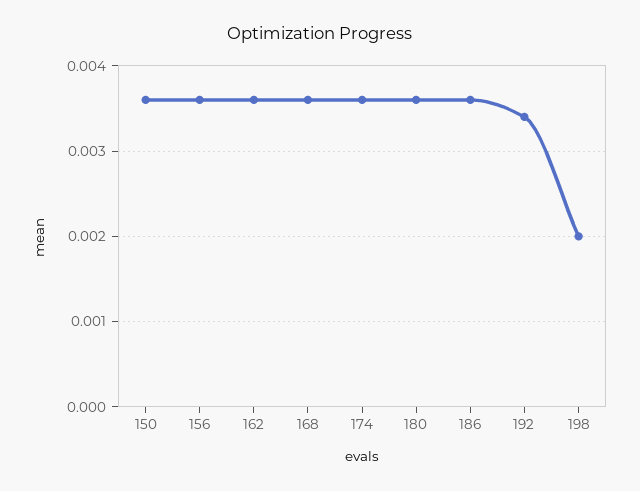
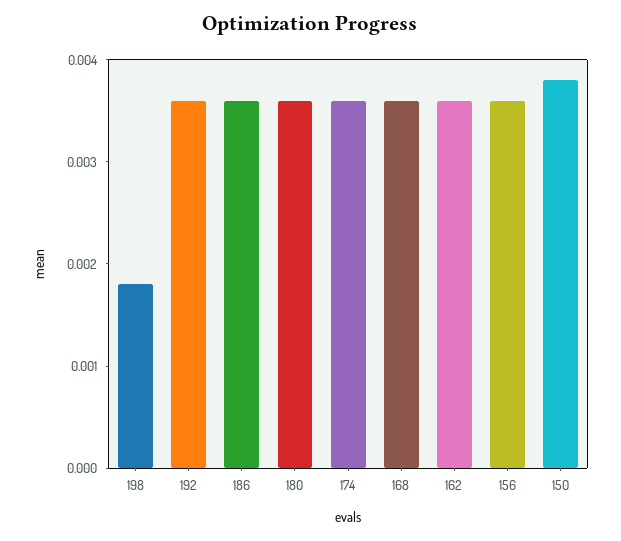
  {
-   "150": 0.0036,
+   "150": 0.0038,
    "156": 0.0036,
    "162": 0.0036,
    "168": 0.0036,
    "174": 0.0036,
    "180": 0.0036,
    "186": 0.0036,
-   "192": 0.0034,
+   "192": 0.0036,
-   "198": 0.002
+   "198": 0.0018
  }

